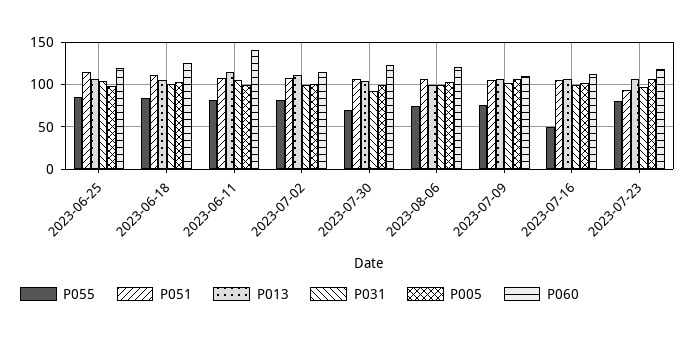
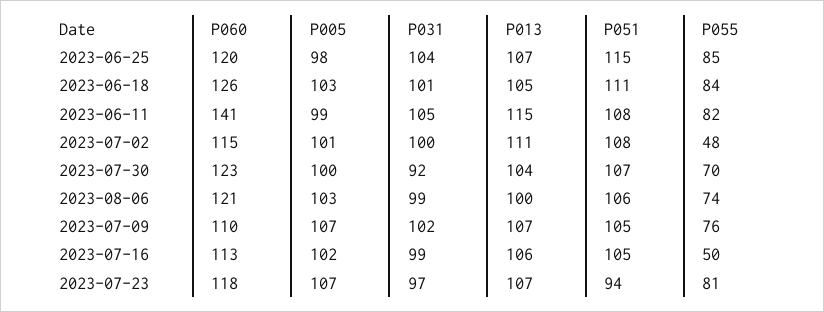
  {
    "P055": {
      "2023-06-25": 85,
      "2023-06-18": 84,
      "2023-06-11": 82,
-     "2023-07-02": 80,
+     "2023-07-02": 48,
      "2023-07-30": 70,
      "2023-08-06": 74,
      "2023-07-09": 76,
      "2023-07-16": 50,
      "2023-07-23": 81
    },
    "P051": {
      "2023-06-25": 115,
      "2023-06-18": 111,
      "2023-06-11": 108,
      "2023-07-02": 108,
      "2023-07-30": 107,
      "2023-08-06": 106,
      "2023-07-09": 105,
      "2023-07-16": 105,
      "2023-07-23": 94
    },
    "P013": {
      "2023-06-25": 107,
      "2023-06-18": 105,
      "2023-06-11": 115,
      "2023-07-02": 111,
      "2023-07-30": 104,
      "2023-08-06": 100,
      "2023-07-09": 107,
      "2023-07-16": 106,
      "2023-07-23": 107
    },
    "P031": {
      "2023-06-25": 104,
      "2023-06-18": 101,
      "2023-06-11": 105,
      "2023-07-02": 100,
      "2023-07-30": 92,
      "2023-08-06": 99,
      "2023-07-09": 102,
      "2023-07-16": 99,
      "2023-07-23": 97
    },
    "P005": {
      "2023-06-25": 98,
      "2023-06-18": 103,
      "2023-06-11": 99,
      "2023-07-02": 101,
      "2023-07-30": 100,
      "2023-08-06": 103,
      "2023-07-09": 107,
      "2023-07-16": 102,
      "2023-07-23": 107
    },
    "P060": {
      "2023-06-25": 120,
      "2023-06-18": 126,
      "2023-06-11": 141,
      "2023-07-02": 115,
      "2023-07-30": 123,
      "2023-08-06": 121,
      "2023-07-09": 110,
      "2023-07-16": 113,
      "2023-07-23": 118
    }
  }

